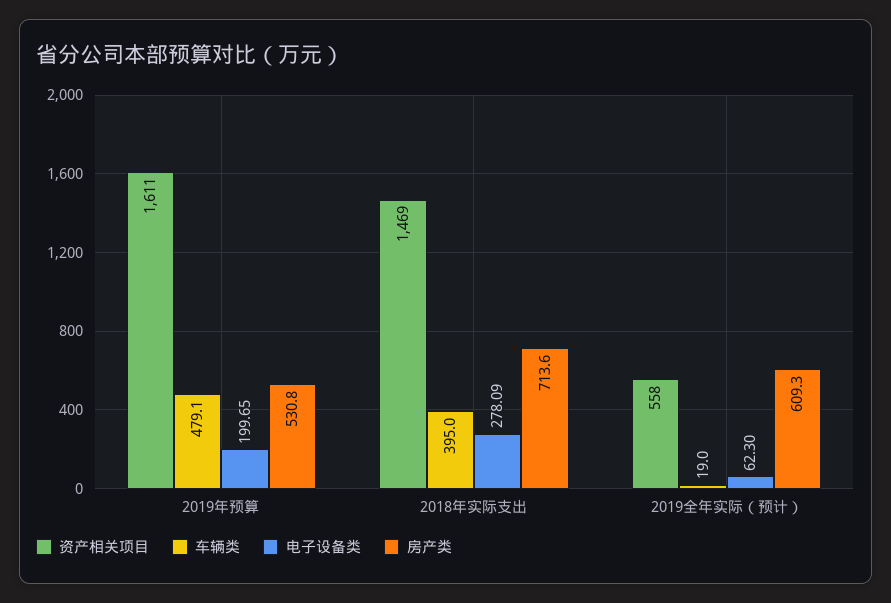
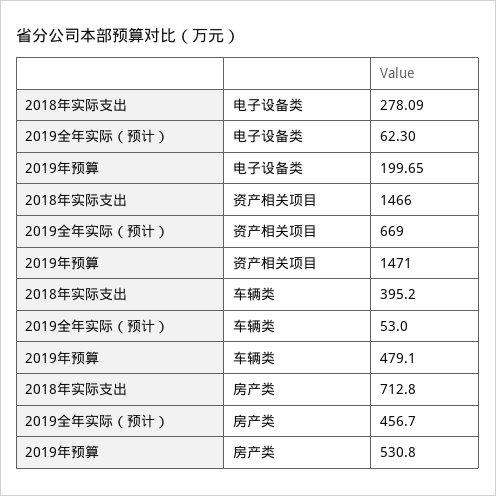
  {
    "资产相关项目": {
-     "2019年预算": 1611,
+     "2019年预算": 1471,
-     "2018年实际支出": 1469,
+     "2018年实际支出": 1466,
-     "2019全年实际（预计）": 558
+     "2019全年实际（预计）": 669
    },
    "车辆类": {
      "2019年预算": 479.1,
-     "2018年实际支出": 395,
+     "2018年实际支出": 395.2,
-     "2019全年实际（预计）": 19
+     "2019全年实际（预计）": 53
    },
    "电子设备类": {
      "2019年预算": 199.65,
      "2018年实际支出": 278.09,
      "2019全年实际（预计）": 62.3
    },
    "房产类": {
      "2019年预算": 530.8,
-     "2018年实际支出": 713.6,
+     "2018年实际支出": 712.8,
-     "2019全年实际（预计）": 609.3
+     "2019全年实际（预计）": 456.7
    }
  }

